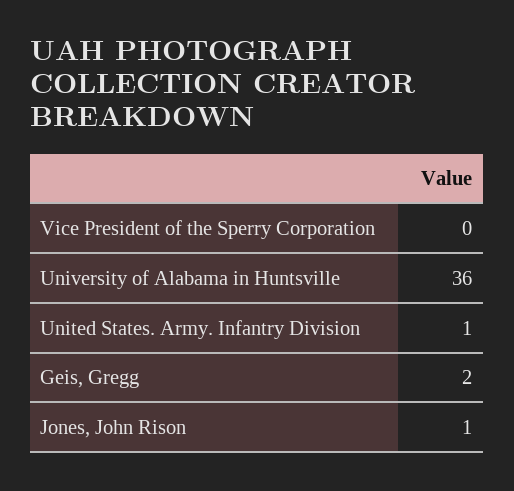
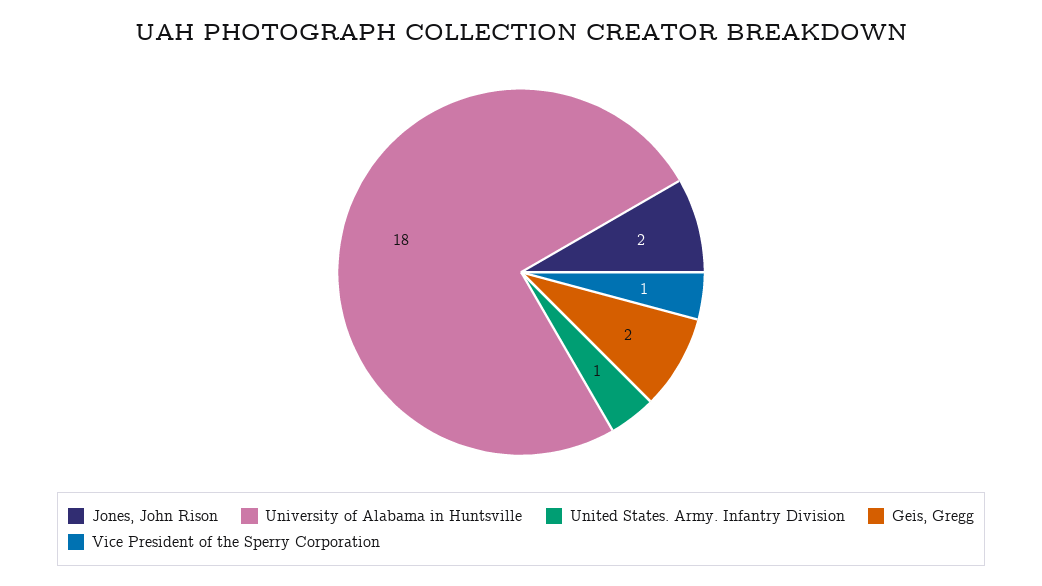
  {
-   "Vice President of the Sperry Corporation": 0,
+   "Vice President of the Sperry Corporation": 1,
-   "University of Alabama in Huntsville": 36,
+   "University of Alabama in Huntsville": 18,
    "United States. Army. Infantry Division": 1,
    "Geis, Gregg": 2,
-   "Jones, John Rison": 1
+   "Jones, John Rison": 2
  }

